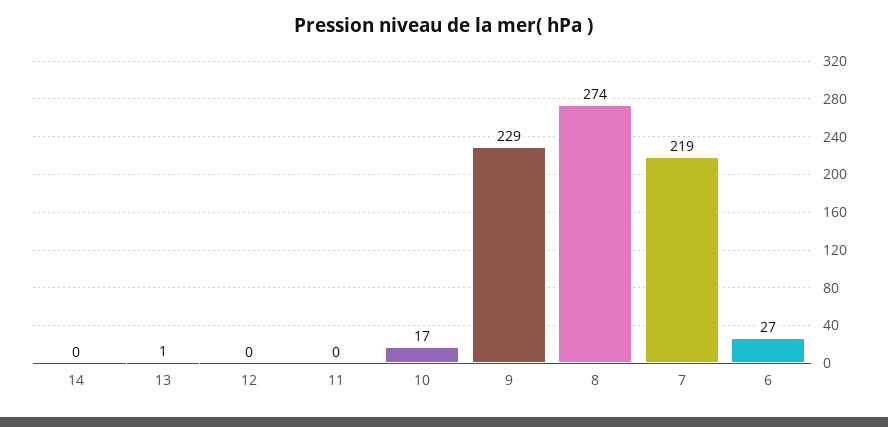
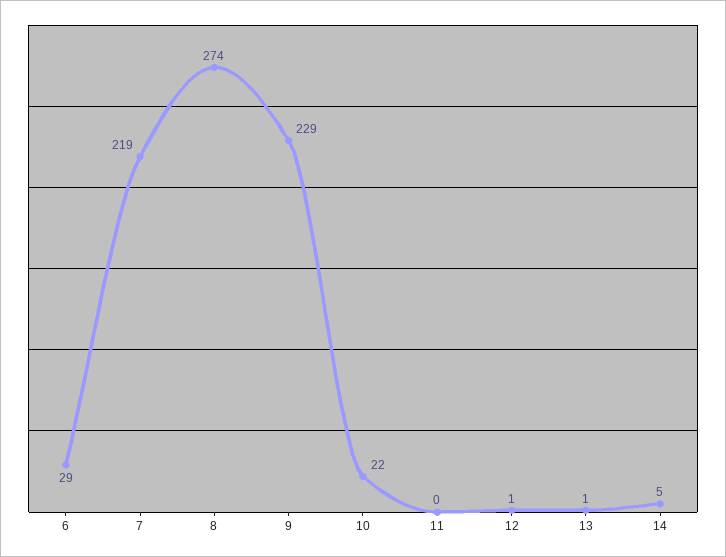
  {
-   "14": 0,
+   "14": 5,
    "13": 1,
-   "12": 0,
+   "12": 1,
    "11": 0,
-   "10": 17,
+   "10": 22,
    "9": 229,
    "8": 274,
    "7": 219,
-   "6": 27
+   "6": 29
  }

